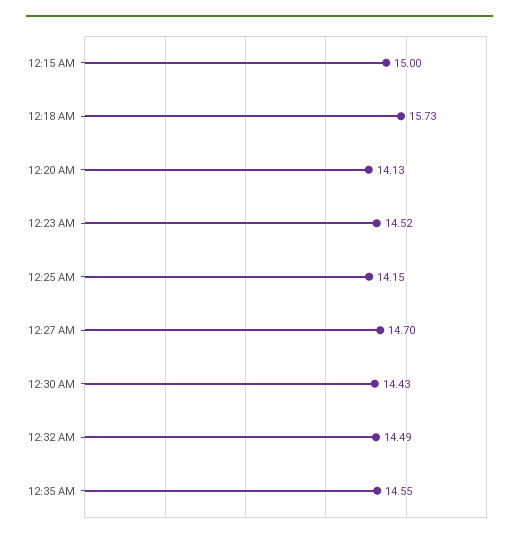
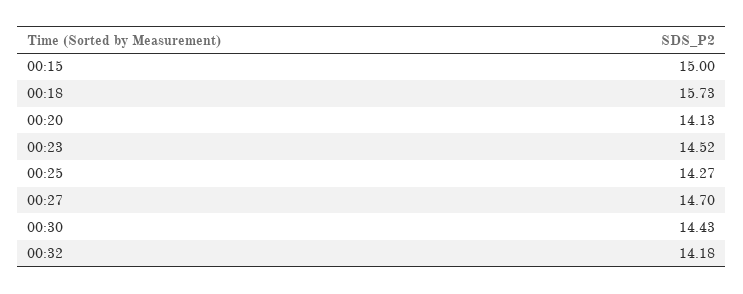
  {
    "12:15 AM": 15,
    "12:18 AM": 15.73,
    "12:20 AM": 14.13,
    "12:23 AM": 14.52,
-   "12:25 AM": 14.15,
+   "12:25 AM": 14.27,
    "12:27 AM": 14.7,
    "12:30 AM": 14.43,
-   "12:32 AM": 14.49,
+   "12:32 AM": 14.18
-   "12:35 AM": 14.55
  }

